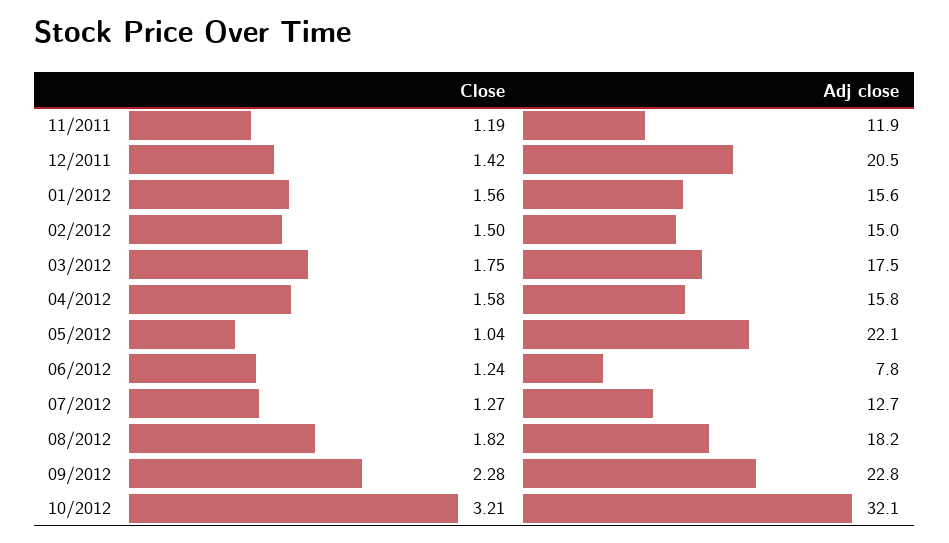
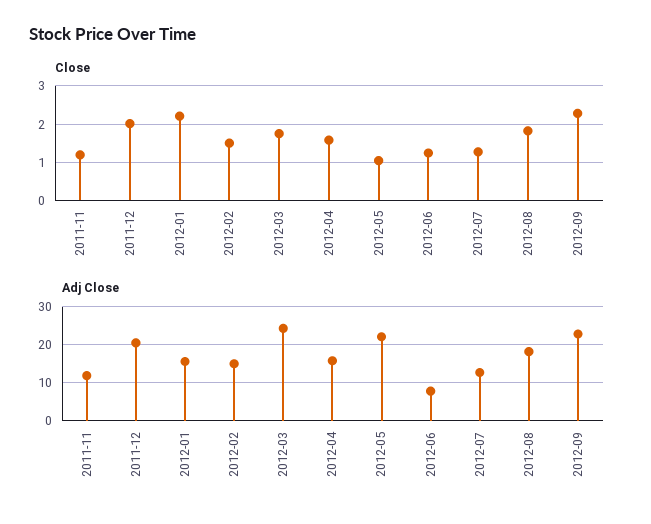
  {
    "Close": {
      "11/2011": 1.19,
-     "12/2011": 1.42,
+     "12/2011": 2,
-     "01/2012": 1.56,
+     "01/2012": 2.2,
      "02/2012": 1.5,
      "03/2012": 1.75,
      "04/2012": 1.58,
      "05/2012": 1.04,
      "06/2012": 1.24,
      "07/2012": 1.27,
      "08/2012": 1.82,
-     "09/2012": 2.28,
+     "09/2012": 2.28
-     "10/2012": 3.21
    },
    "Adj close": {
      "11/2011": 11.9,
      "12/2011": 20.5,
      "01/2012": 15.6,
      "02/2012": 15,
-     "03/2012": 17.5,
+     "03/2012": 24,
      "04/2012": 15.8,
      "05/2012": 22.1,
      "06/2012": 7.8,
      "07/2012": 12.7,
      "08/2012": 18.2,
-     "09/2012": 22.8,
+     "09/2012": 22.8
-     "10/2012": 32.1
    }
  }

